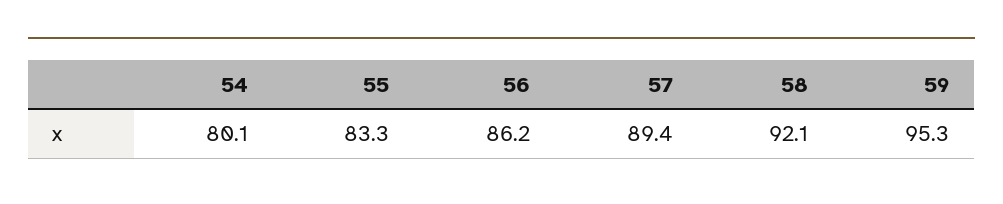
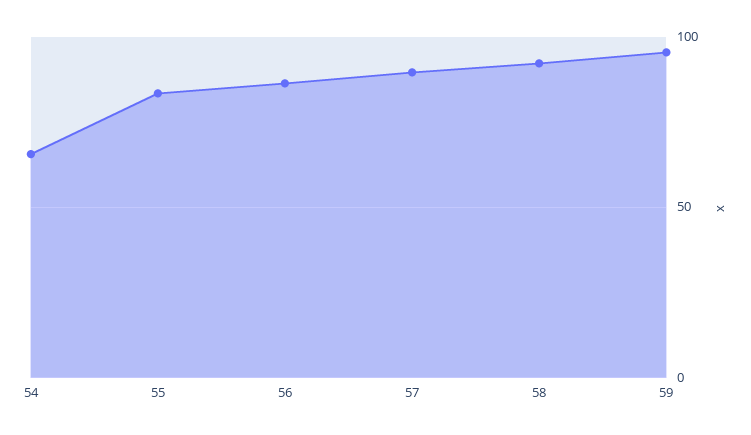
  {
-   "54": 80.1,
+   "54": 65,
    "55": 83.3,
    "56": 86.2,
    "57": 89.4,
    "58": 92.1,
    "59": 95.3
  }

